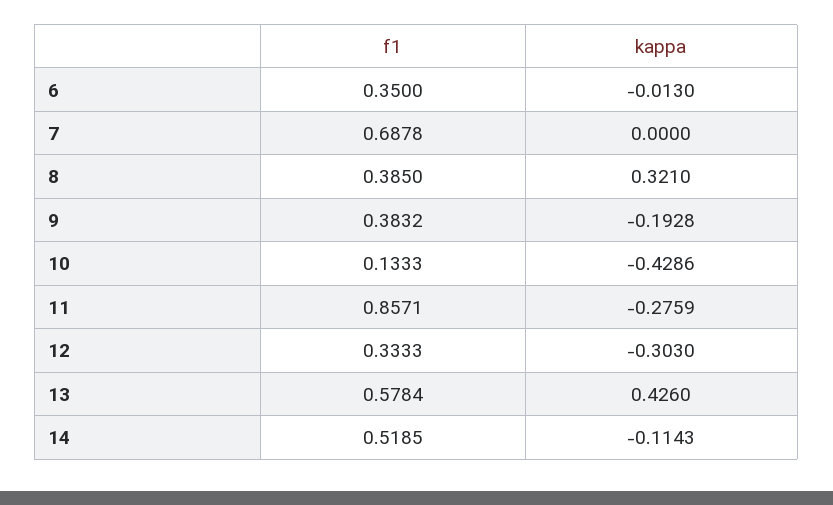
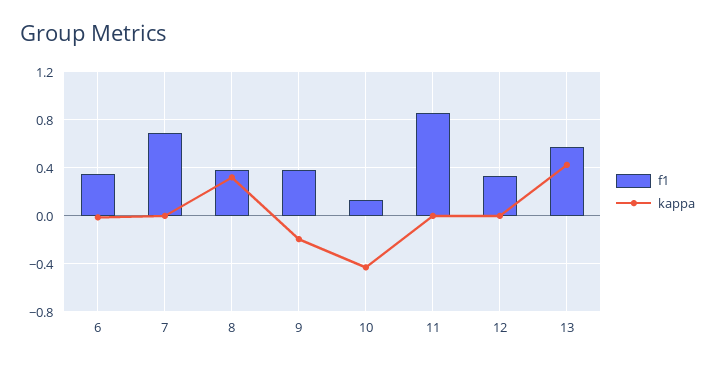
  {
    "f1": {
      "6": 0.35,
      "7": 0.6878,
      "8": 0.385,
      "9": 0.3832,
      "10": 0.1333,
      "11": 0.8571,
      "12": 0.3333,
-     "13": 0.5784,
+     "13": 0.5784
-     "14": 0.5185
    },
    "kappa": {
      "6": -0.013,
      "7": 0,
      "8": 0.321,
      "9": -0.1928,
      "10": -0.4286,
-     "11": -0.2759,
+     "11": 0,
-     "12": -0.303,
+     "12": 0,
-     "13": 0.426,
+     "13": 0.426
-     "14": -0.1143
    }
  }

